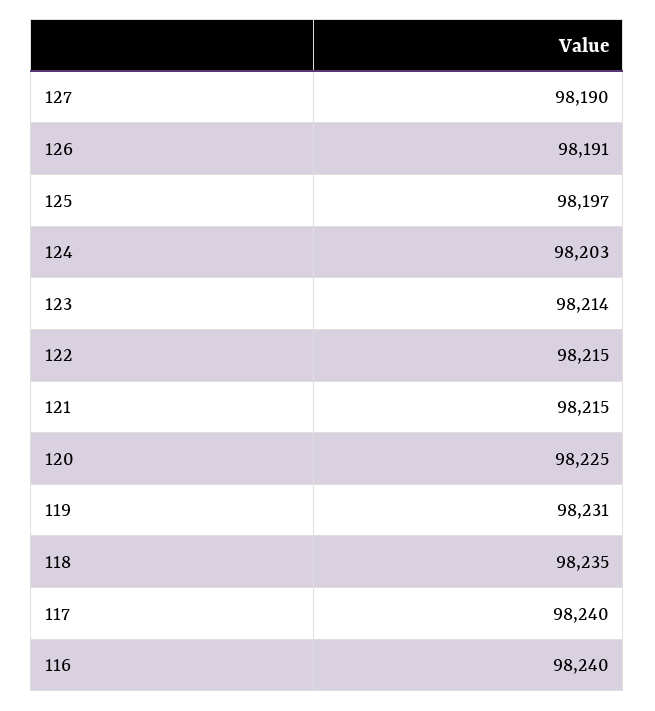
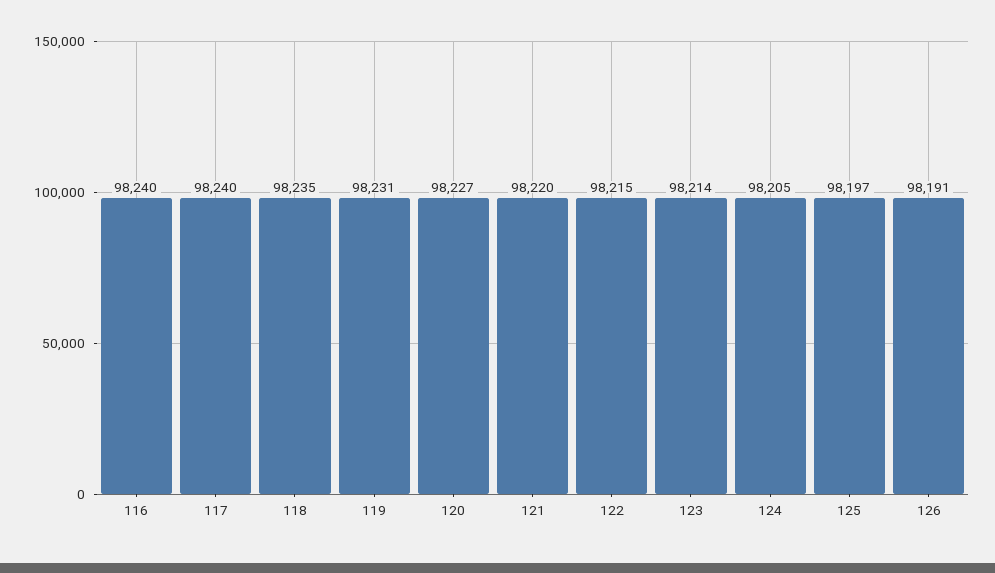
  {
-   "127": 98190,
    "126": 98191,
    "125": 98197,
-   "124": 98203,
+   "124": 98205,
    "123": 98214,
    "122": 98215,
-   "121": 98215,
+   "121": 98220,
-   "120": 98225,
+   "120": 98227,
    "119": 98231,
    "118": 98235,
    "117": 98240,
    "116": 98240
  }

